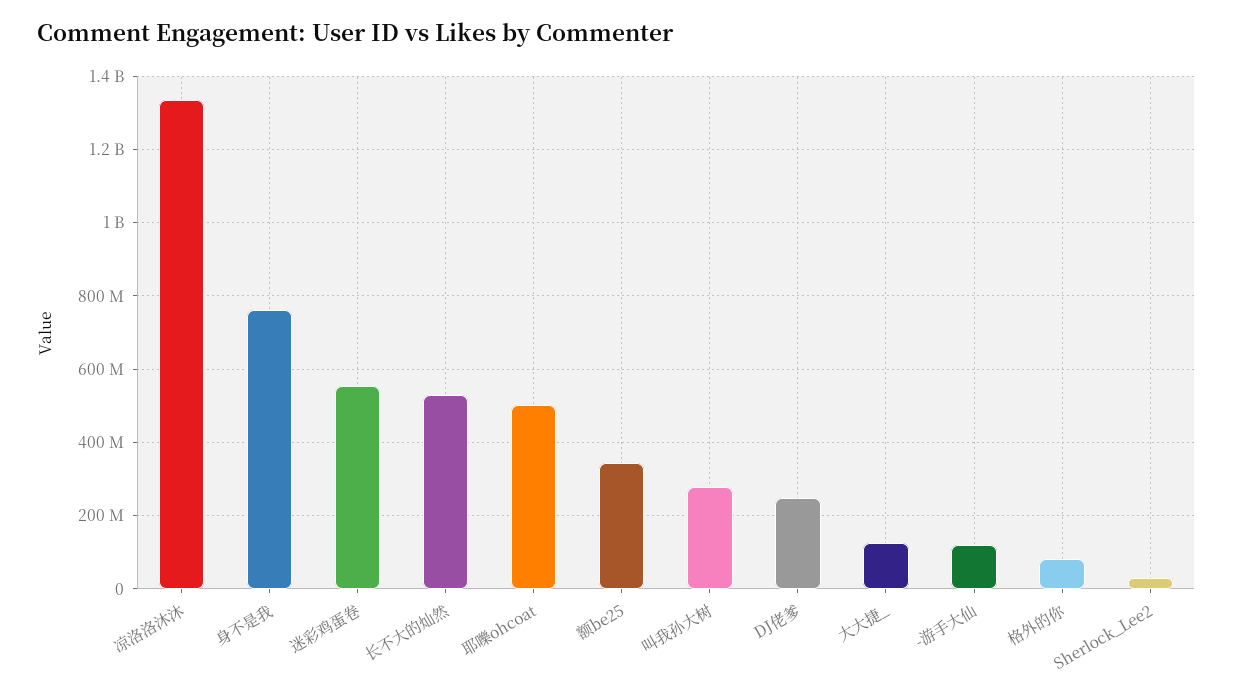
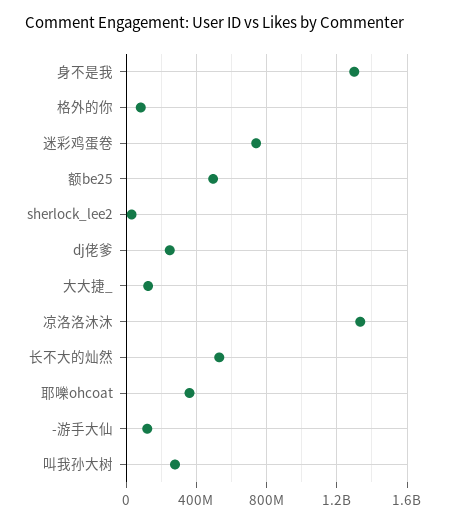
  {
    "凉洛洛沐沐": 1340000000,
-   "身不是我": 760000000,
+   "身不是我": 1300000000,
-   "迷彩鸡蛋卷": 560000000,
+   "迷彩鸡蛋卷": 750000000,
    "长不大的灿然": 540000000,
-   "耶嚛ohcoat": 500000000,
+   "耶嚛ohcoat": 350000000,
-   "额be25": 340000000,
+   "额be25": 500000000,
    "叫我孙大树": 280000000,
    "DJ佬爹": 240000000,
    "大大捷_": 120000000,
    "-游手大仙": 120000000,
    "格外的你": 80000000,
    "Sherlock_Lee2": 40000000
  }

